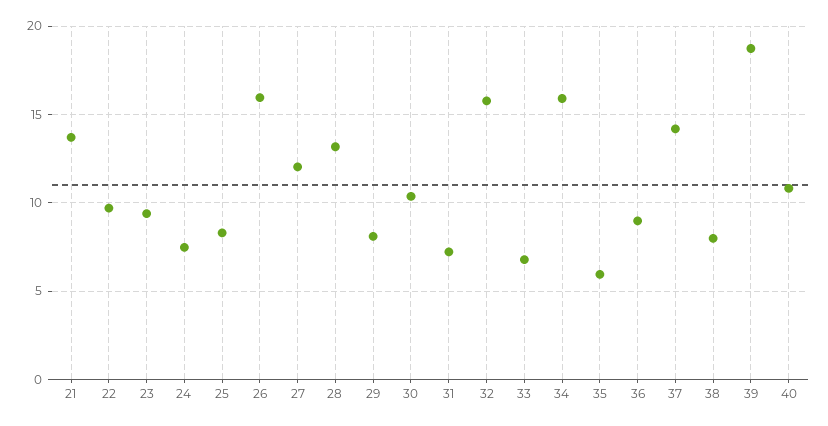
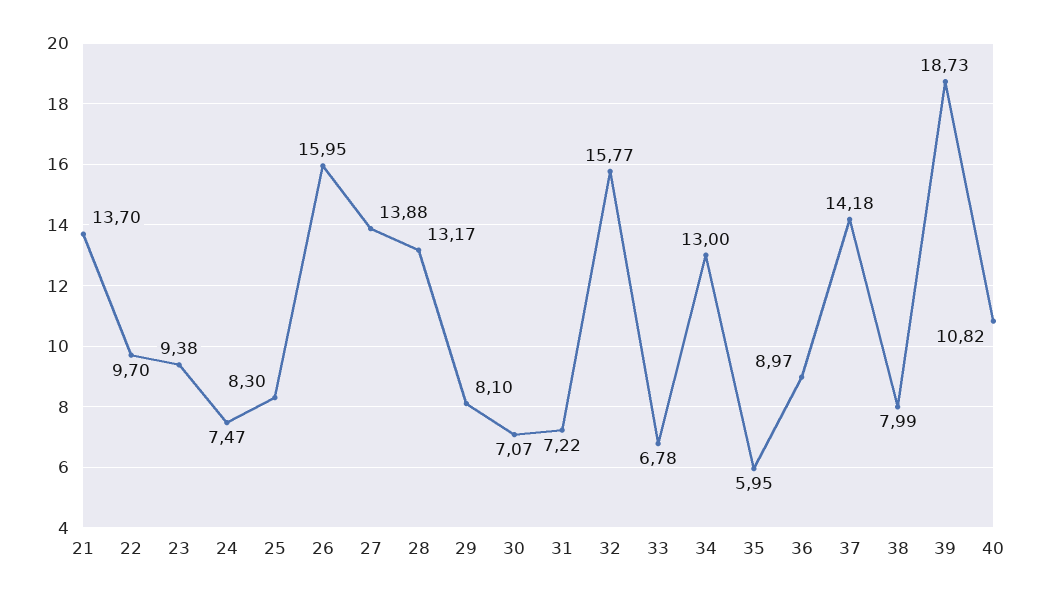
  {
    "21": 13.7,
    "22": 9.7,
    "23": 9.38,
    "24": 7.47,
    "25": 8.3,
    "26": 15.95,
-   "27": 12,
+   "27": 13.88,
    "28": 13.17,
    "29": 8.1,
-   "30": 10.5,
+   "30": 7.07,
    "31": 7.22,
    "32": 15.77,
    "33": 6.78,
-   "34": 16,
+   "34": 13,
    "35": 5.95,
    "36": 8.97,
    "37": 14.18,
    "38": 7.99,
    "39": 18.73,
    "40": 10.82
  }

